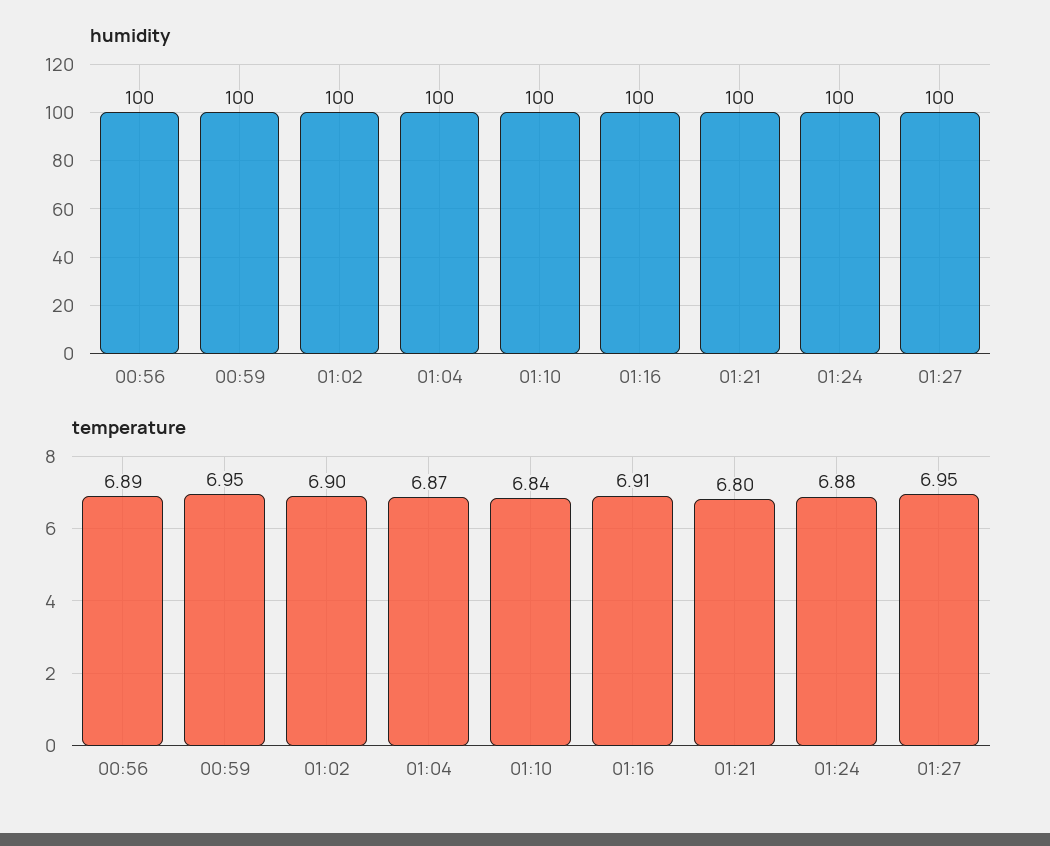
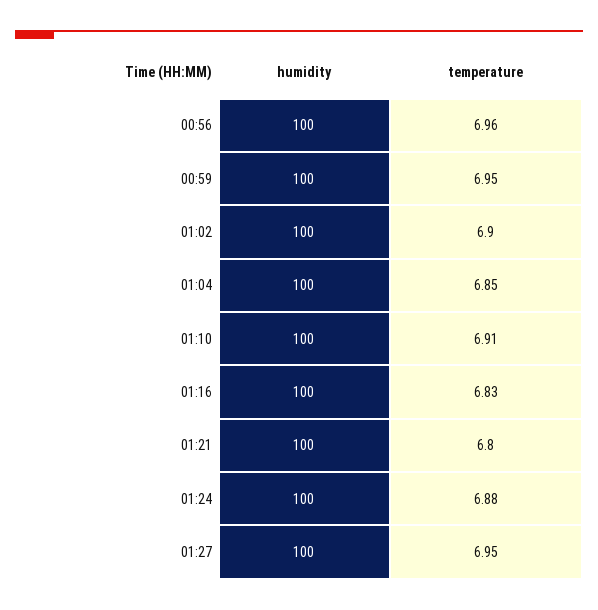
  {
    "humidity": {
      "00:56": 100,
      "00:59": 100,
      "01:02": 100,
      "01:04": 100,
      "01:10": 100,
      "01:16": 100,
      "01:21": 100,
      "01:24": 100,
      "01:27": 100
    },
    "temperature": {
-     "00:56": 6.89,
+     "00:56": 6.96,
      "00:59": 6.95,
      "01:02": 6.9,
-     "01:04": 6.87,
+     "01:04": 6.85,
-     "01:10": 6.84,
+     "01:10": 6.91,
-     "01:16": 6.91,
+     "01:16": 6.83,
      "01:21": 6.8,
      "01:24": 6.88,
      "01:27": 6.95
    }
  }

